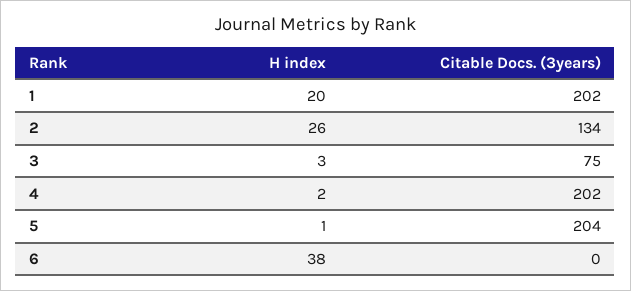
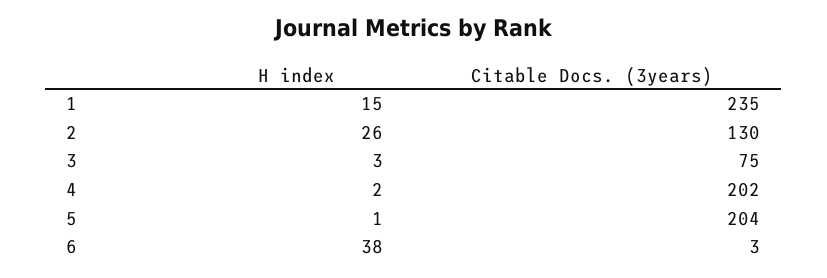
  {
    "H index": {
-     "1": 20,
+     "1": 15,
      "2": 26,
      "3": 3,
      "4": 2,
      "5": 1,
      "6": 38
    },
    "Citable Docs. (3years)": {
-     "1": 202,
+     "1": 235,
-     "2": 134,
+     "2": 130,
      "3": 75,
      "4": 202,
      "5": 204,
-     "6": 0
+     "6": 3
    }
  }

